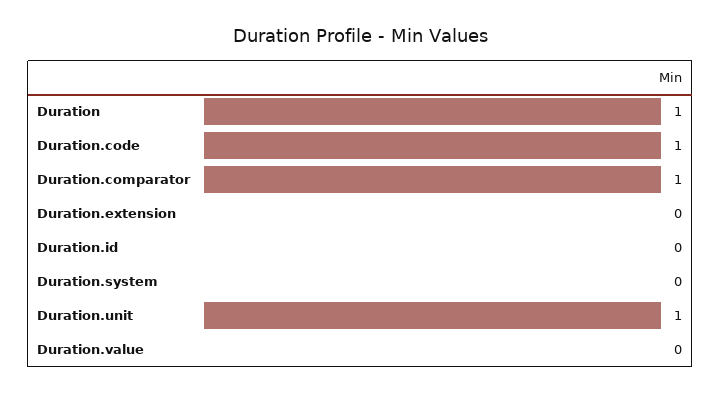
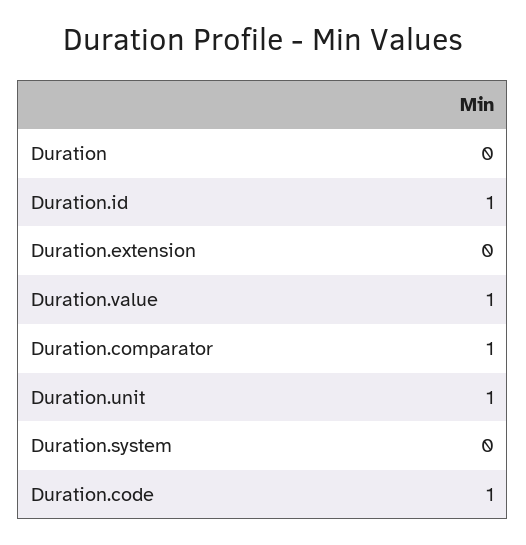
  {
-   "Duration": 1,
+   "Duration": 0,
    "Duration.code": 1,
    "Duration.comparator": 1,
    "Duration.extension": 0,
-   "Duration.id": 0,
+   "Duration.id": 1,
    "Duration.system": 0,
    "Duration.unit": 1,
-   "Duration.value": 0
+   "Duration.value": 1
  }

